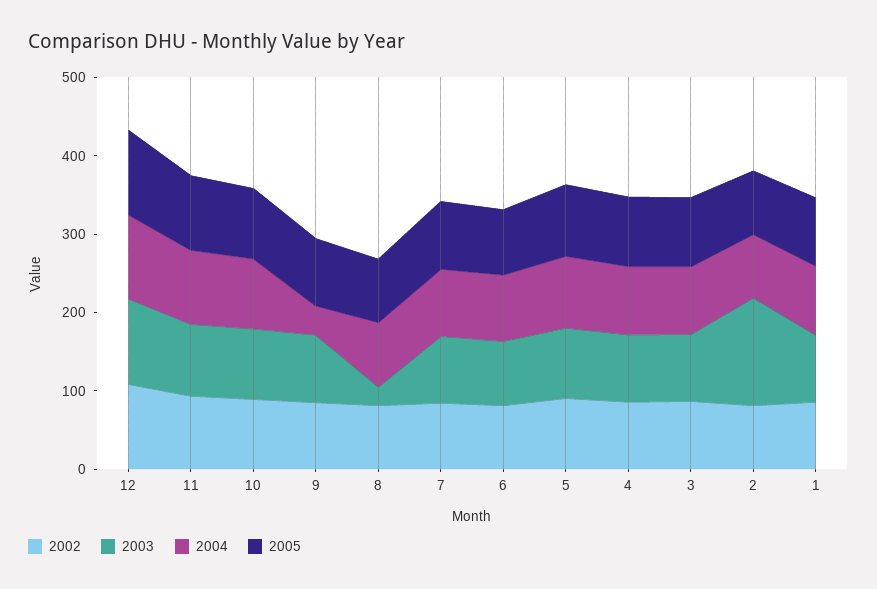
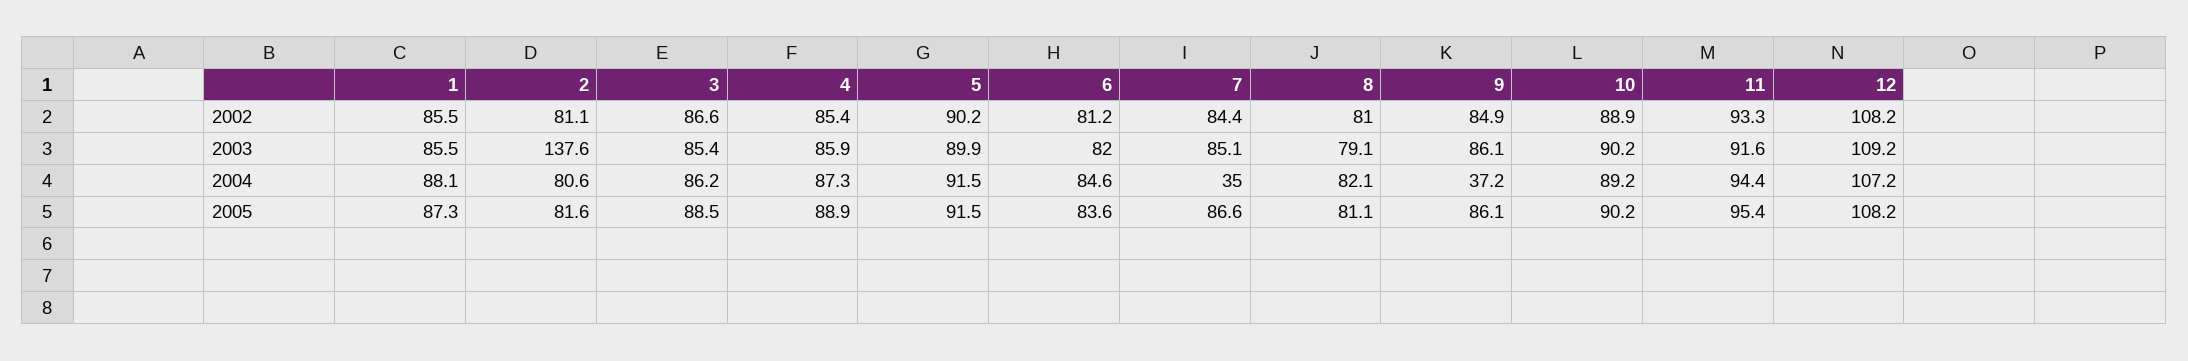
  {
    "2002": {
      "12": 108.2,
      "11": 93.3,
      "10": 88.9,
      "9": 84.9,
      "8": 81,
      "7": 84.4,
      "6": 81.2,
      "5": 90.2,
      "4": 85.4,
      "3": 86.6,
      "2": 81.1,
      "1": 85.5
    },
    "2003": {
      "12": 109.2,
      "11": 91.6,
      "10": 90.2,
      "9": 86.1,
-     "8": 20,
+     "8": 79.1,
      "7": 85.1,
      "6": 82,
      "5": 89.9,
      "4": 85.9,
      "3": 85.4,
      "2": 137.6,
      "1": 85.5
    },
    "2004": {
      "12": 107.2,
      "11": 94.4,
      "10": 89.2,
      "9": 37.2,
      "8": 82.1,
-     "7": 80,
+     "7": 35,
      "6": 84.6,
      "5": 91.5,
      "4": 87.3,
      "3": 86.2,
      "2": 80.6,
      "1": 88.1
    },
    "2005": {
      "12": 108.2,
      "11": 95.4,
      "10": 90.2,
      "9": 86.1,
      "8": 81.1,
      "7": 86.6,
      "6": 83.6,
      "5": 91.5,
      "4": 88.9,
      "3": 88.5,
      "2": 81.6,
      "1": 87.3
    }
  }

